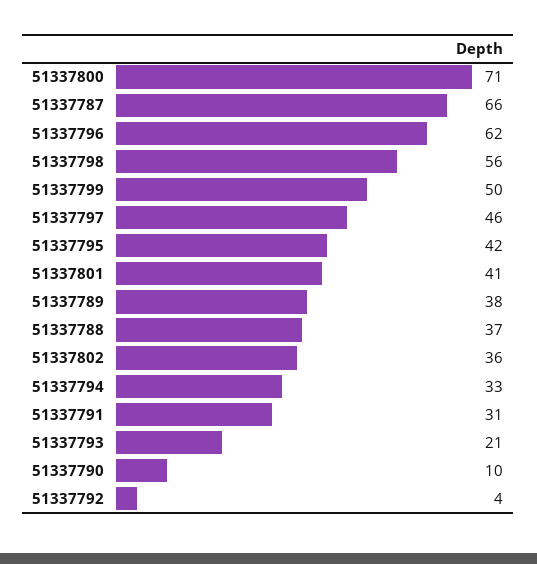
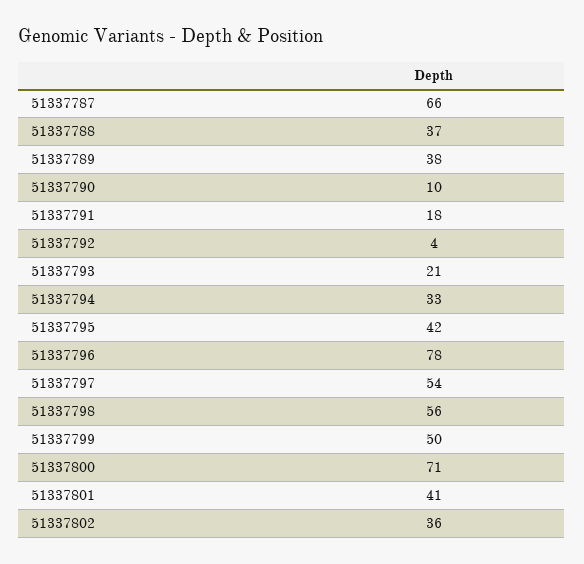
  {
    "51337800": 71,
    "51337787": 66,
-   "51337796": 62,
+   "51337796": 78,
    "51337798": 56,
    "51337799": 50,
-   "51337797": 46,
+   "51337797": 54,
    "51337795": 42,
    "51337801": 41,
    "51337789": 38,
    "51337788": 37,
    "51337802": 36,
    "51337794": 33,
-   "51337791": 31,
+   "51337791": 18,
    "51337793": 21,
    "51337790": 10,
    "51337792": 4
  }

